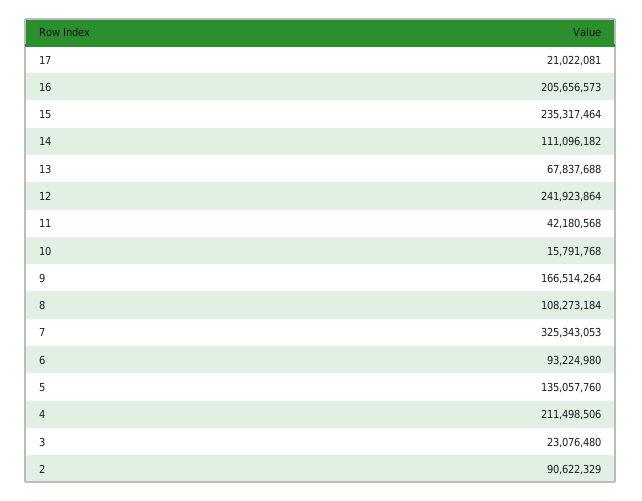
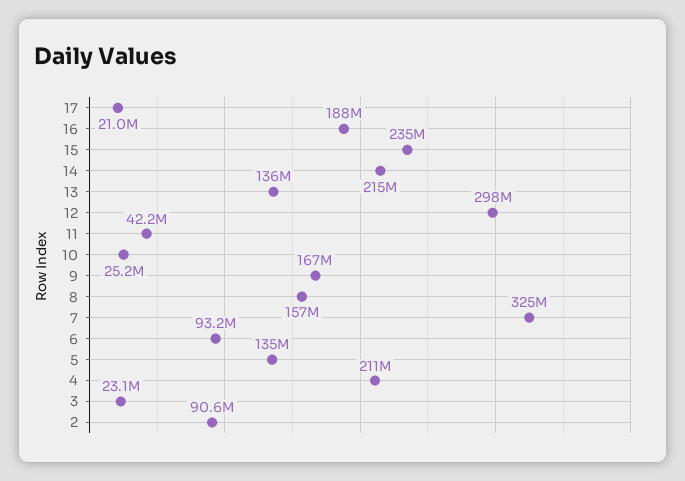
  {
    "17": 21022081,
-   "16": 205656573,
+   "16": 188000000,
    "15": 235317464,
-   "14": 111096182,
+   "14": 215000000,
-   "13": 67837688,
+   "13": 136000000,
-   "12": 241923864,
+   "12": 298000000,
    "11": 42180568,
-   "10": 15791768,
+   "10": 25200000,
    "9": 166514264,
-   "8": 108273184,
+   "8": 157000000,
    "7": 325343053,
    "6": 93224980,
    "5": 135057760,
    "4": 211498506,
    "3": 23076480,
    "2": 90622329
  }

